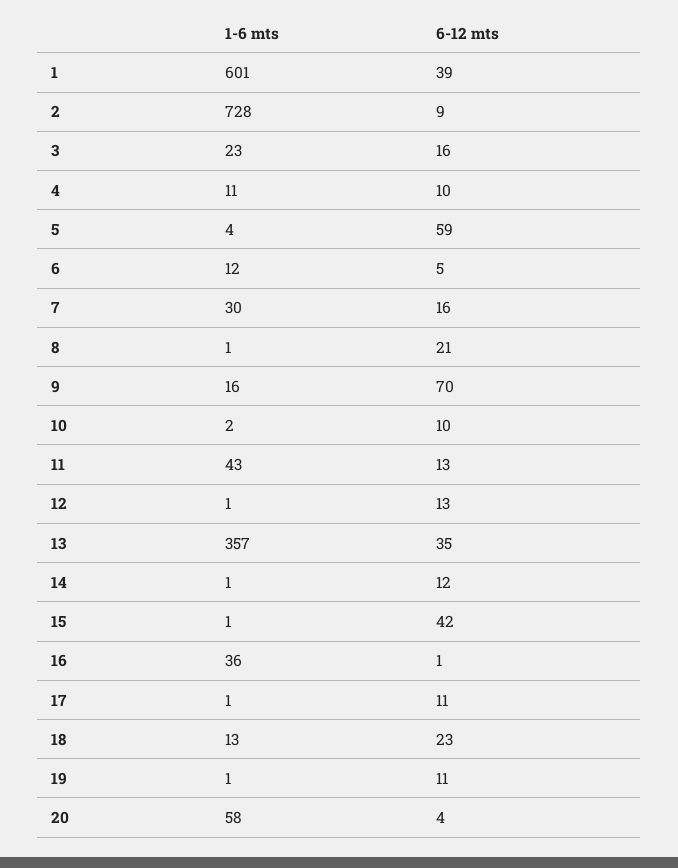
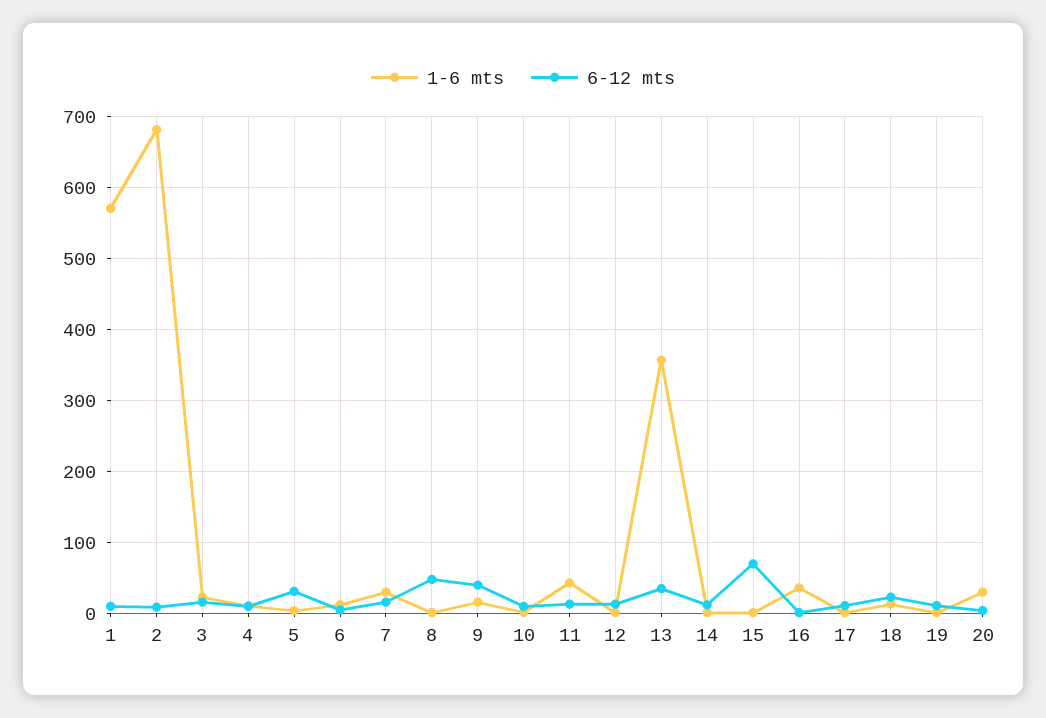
  {
    "1-6 mts": {
-     "1": 601,
+     "1": 570,
-     "2": 728,
+     "2": 680,
      "3": 23,
      "4": 11,
      "5": 4,
      "6": 12,
      "7": 30,
      "8": 1,
      "9": 16,
      "10": 2,
      "11": 43,
      "12": 1,
      "13": 357,
      "14": 1,
      "15": 1,
      "16": 36,
      "17": 1,
      "18": 13,
      "19": 1,
-     "20": 58
+     "20": 30
    },
    "6-12 mts": {
-     "1": 39,
+     "1": 10,
      "2": 9,
      "3": 16,
      "4": 10,
-     "5": 59,
+     "5": 30,
      "6": 5,
      "7": 16,
-     "8": 21,
+     "8": 50,
-     "9": 70,
+     "9": 40,
      "10": 10,
      "11": 13,
      "12": 13,
      "13": 35,
      "14": 12,
-     "15": 42,
+     "15": 70,
      "16": 1,
      "17": 11,
      "18": 23,
      "19": 11,
      "20": 4
    }
  }

